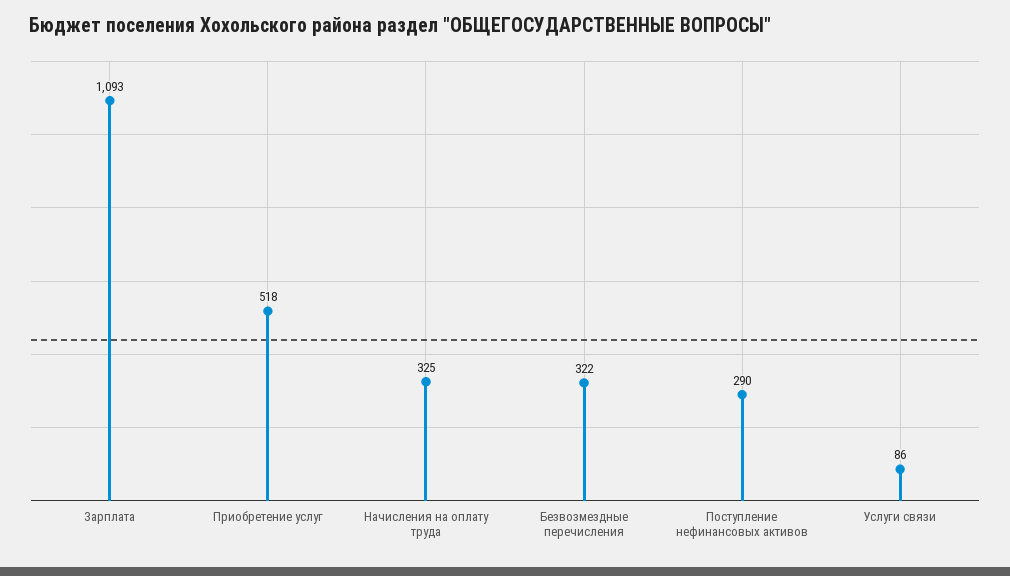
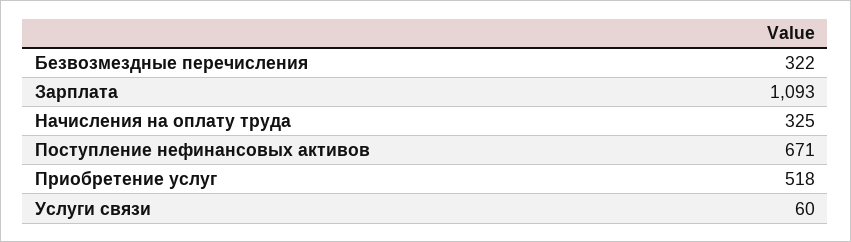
  {
    "Зарплата": 1093,
    "Приобретение услуг": 518,
    "Начисления на оплату труда": 325,
    "Безвозмездные перечисления": 322,
-   "Поступление нефинансовых активов": 290,
+   "Поступление нефинансовых активов": 671,
-   "Услуги связи": 86
+   "Услуги связи": 60
  }

